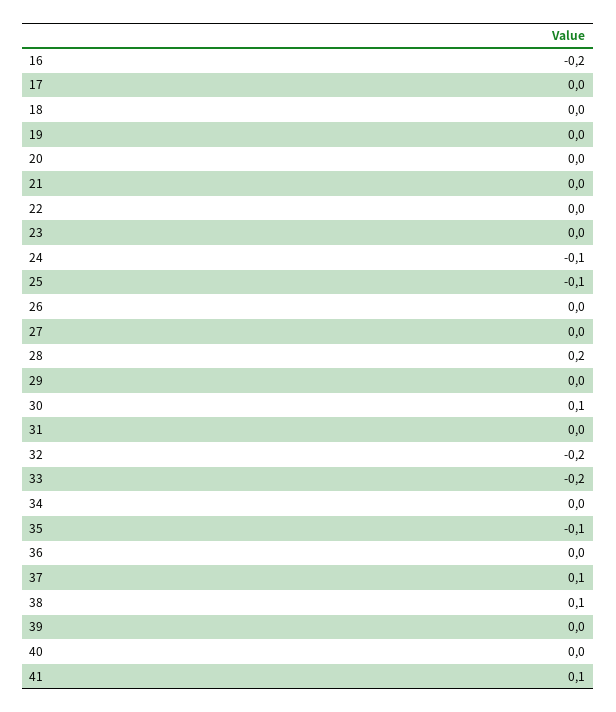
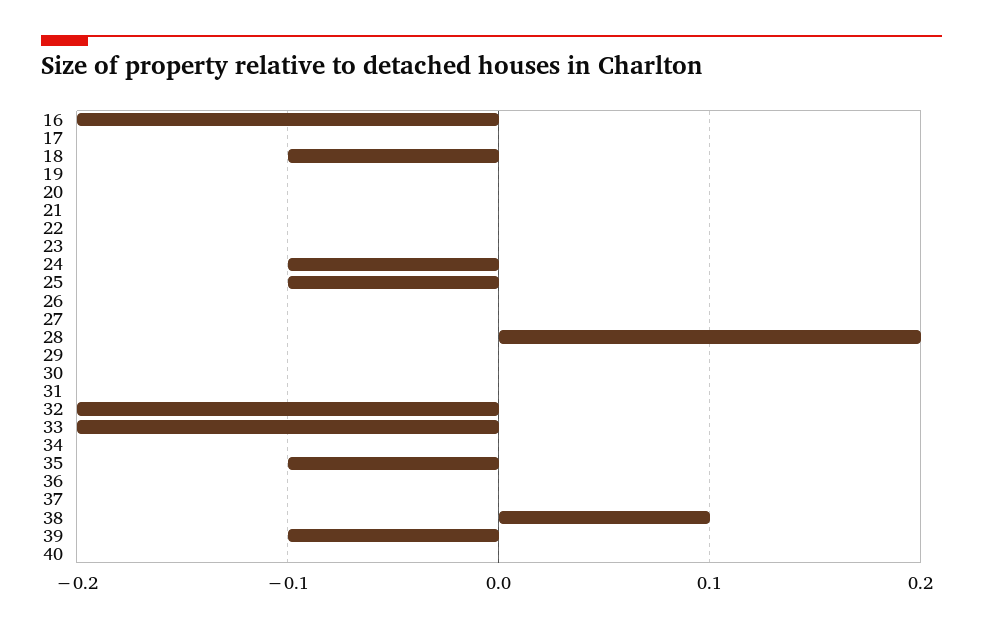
  {
    "16": -0.2,
    "17": 0,
-   "18": 0,
+   "18": -0.1,
    "19": 0,
    "20": 0,
    "21": 0,
    "22": 0,
    "23": 0,
    "24": -0.1,
    "25": -0.1,
    "26": 0,
    "27": 0,
    "28": 0.2,
    "29": 0,
-   "30": 0.1,
+   "30": 0,
    "31": 0,
    "32": -0.2,
    "33": -0.2,
    "34": 0,
    "35": -0.1,
    "36": 0,
-   "37": 0.1,
+   "37": 0,
    "38": 0.1,
-   "39": 0,
+   "39": -0.1,
-   "40": 0,
+   "40": 0
-   "41": 0.1
  }

